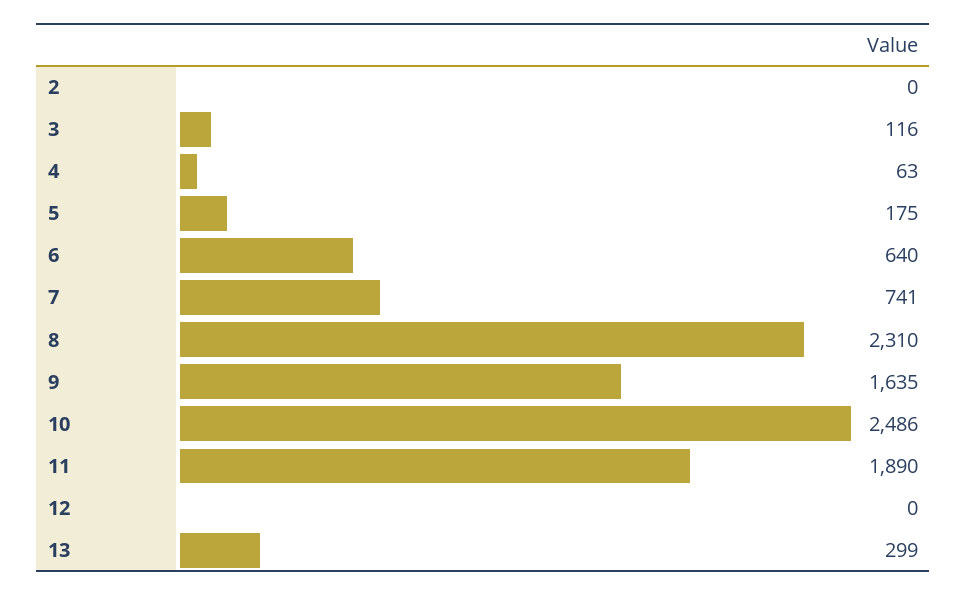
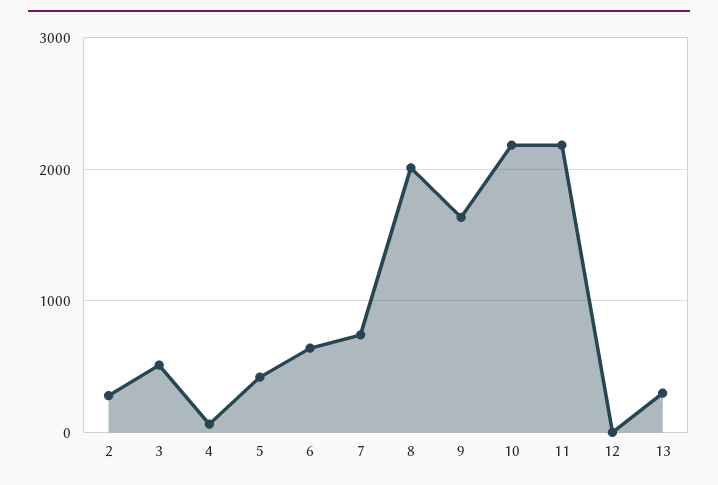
  {
-   "2": 0,
+   "2": 300,
-   "3": 116,
+   "3": 500,
    "4": 63,
-   "5": 175,
+   "5": 400,
    "6": 640,
    "7": 741,
-   "8": 2310,
+   "8": 2000,
    "9": 1635,
-   "10": 2486,
+   "10": 2200,
-   "11": 1890,
+   "11": 2200,
    "12": 0,
    "13": 299
  }

